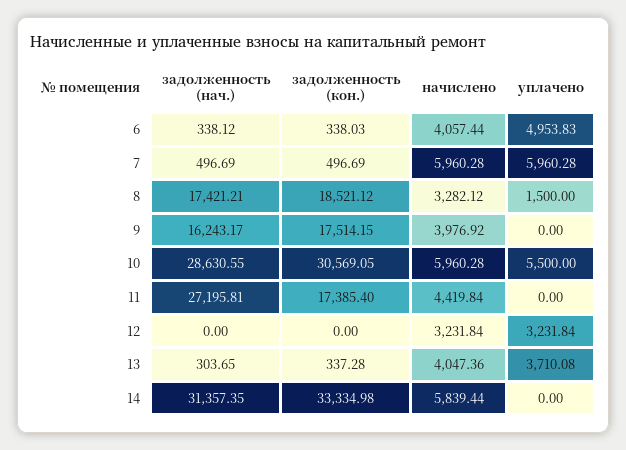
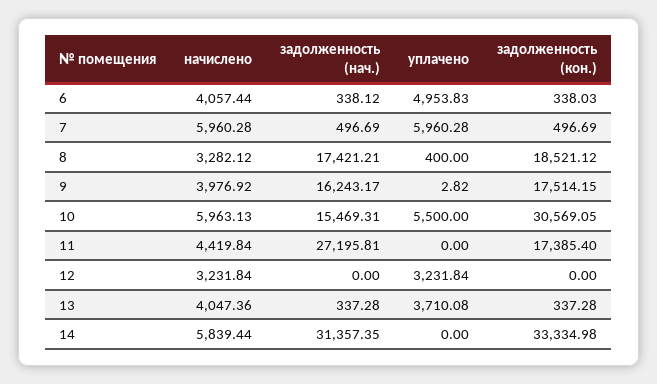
  {
    "задолженность (нач.)": {
      "6": 338.12,
      "7": 496.69,
      "8": 17421.21,
      "9": 16243.17,
-     "10": 28630.55,
+     "10": 15469.31,
      "11": 27195.81,
      "12": 0,
-     "13": 303.65,
+     "13": 337.28,
      "14": 31357.35
    },
    "задолженность (кон.)": {
      "6": 338.03,
      "7": 496.69,
      "8": 18521.12,
      "9": 17514.15,
      "10": 30569.05,
      "11": 17385.4,
      "12": 0,
      "13": 337.28,
      "14": 33334.98
    },
    "начислено": {
      "6": 4057.44,
      "7": 5960.28,
      "8": 3282.12,
      "9": 3976.92,
-     "10": 5960.28,
+     "10": 5963.13,
      "11": 4419.84,
      "12": 3231.84,
      "13": 4047.36,
      "14": 5839.44
    },
    "уплачено": {
      "6": 4953.83,
      "7": 5960.28,
-     "8": 1500,
+     "8": 400,
-     "9": 0,
+     "9": 2.82,
      "10": 5500,
      "11": 0,
      "12": 3231.84,
      "13": 3710.08,
      "14": 0
    }
  }

